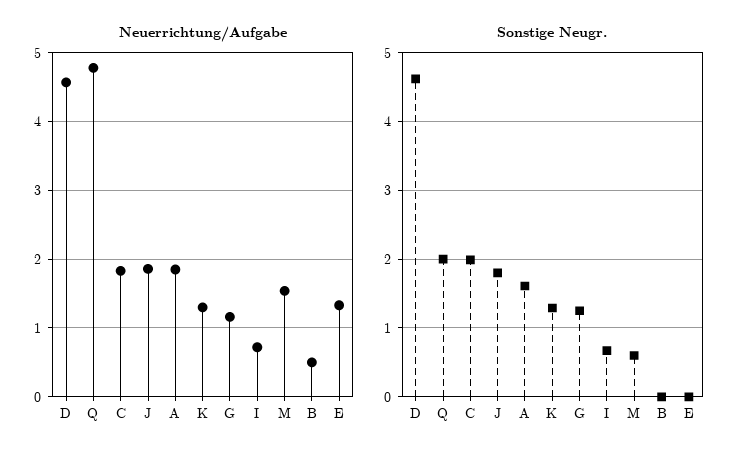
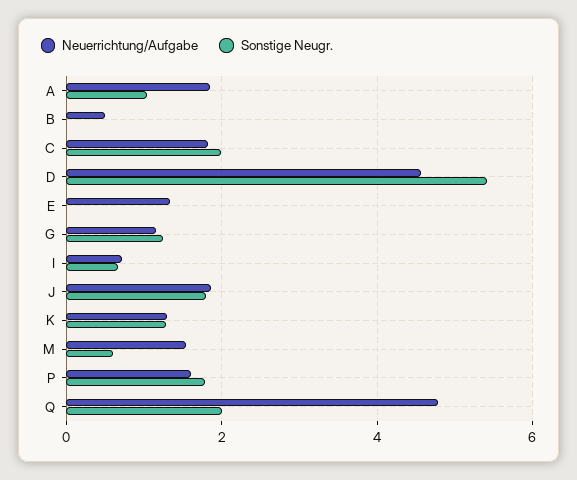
  {
    "Neuerrichtung/Aufgabe": {
      "D": 4.6,
      "Q": 4.8,
      "C": 1.8,
      "J": 1.9,
      "A": 1.9,
      "K": 1.3,
      "G": 1.2,
      "I": 0.7,
      "M": 1.5,
      "B": 0.5,
-     "E": 1.3
+     "E": 1.3,
+     "P": 1.6
    },
    "Sonstige Neugr.": {
-     "D": 4.6,
+     "D": 5.4,
      "Q": 2,
      "C": 2,
      "J": 1.8,
-     "A": 1.6,
+     "A": 1,
      "K": 1.3,
      "G": 1.3,
      "I": 0.7,
      "M": 0.6,
      "B": 0,
-     "E": 0
+     "E": 0,
+     "P": 1.8
    }
  }

